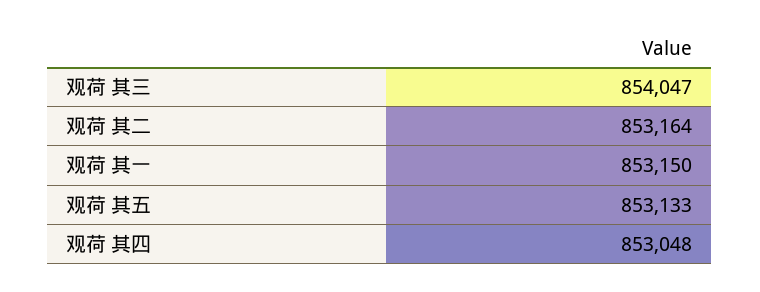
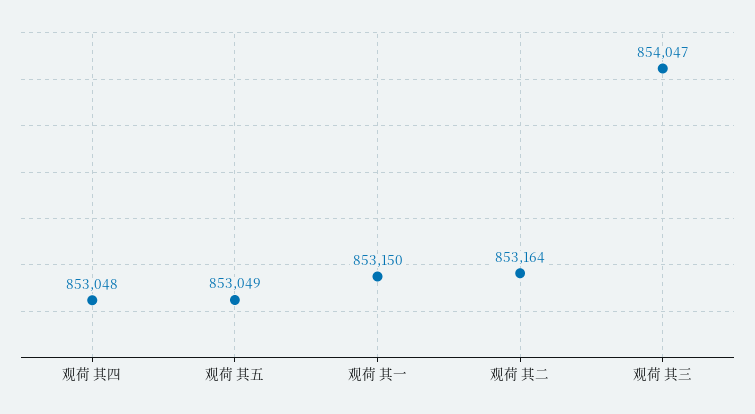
  {
    "观荷 其三": 854047,
    "观荷 其二": 853164,
    "观荷 其一": 853150,
-   "观荷 其五": 853133,
+   "观荷 其五": 853049,
    "观荷 其四": 853048
  }

